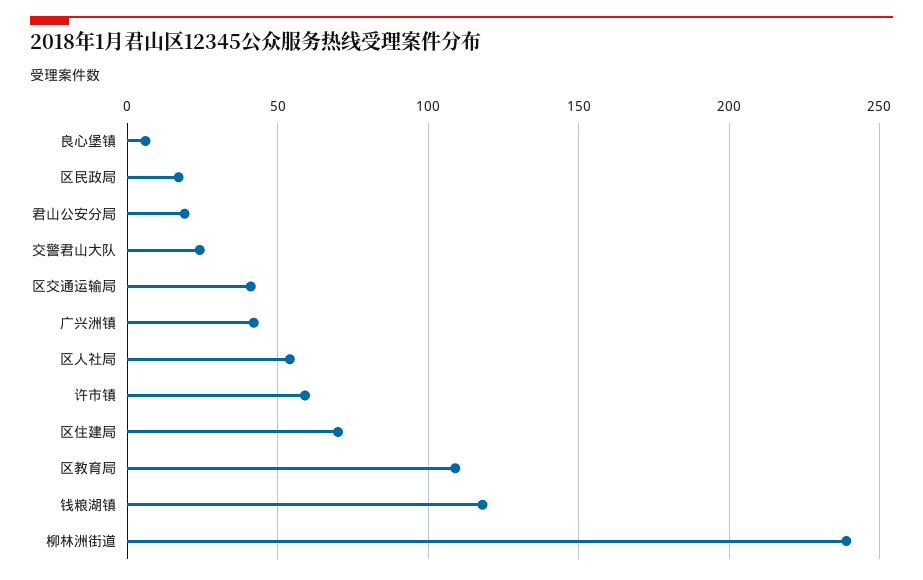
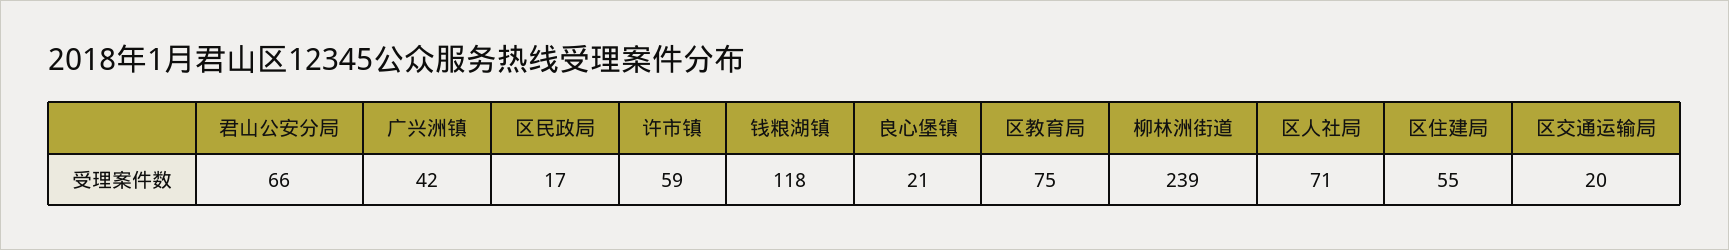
  {
-   "良心堡镇": 5,
+   "良心堡镇": 21,
    "区民政局": 17,
-   "君山公安分局": 20,
+   "君山公安分局": 66,
-   "交警君山大队": 25,
-   "区交通运输局": 40,
+   "区交通运输局": 20,
    "广兴洲镇": 42,
-   "区人社局": 55,
+   "区人社局": 71,
    "许市镇": 59,
-   "区住建局": 70,
+   "区住建局": 55,
-   "区教育局": 110,
+   "区教育局": 75,
    "钱粮湖镇": 118,
    "柳林洲街道": 239
  }

